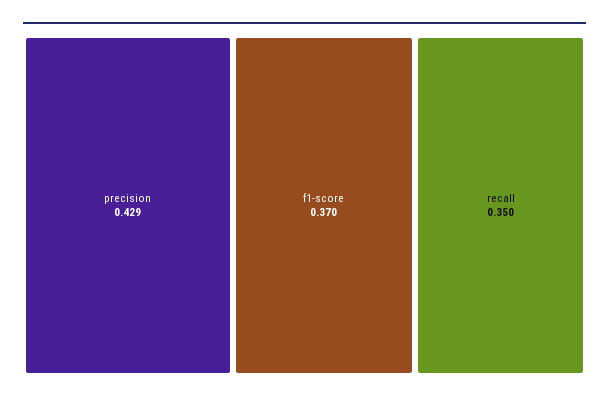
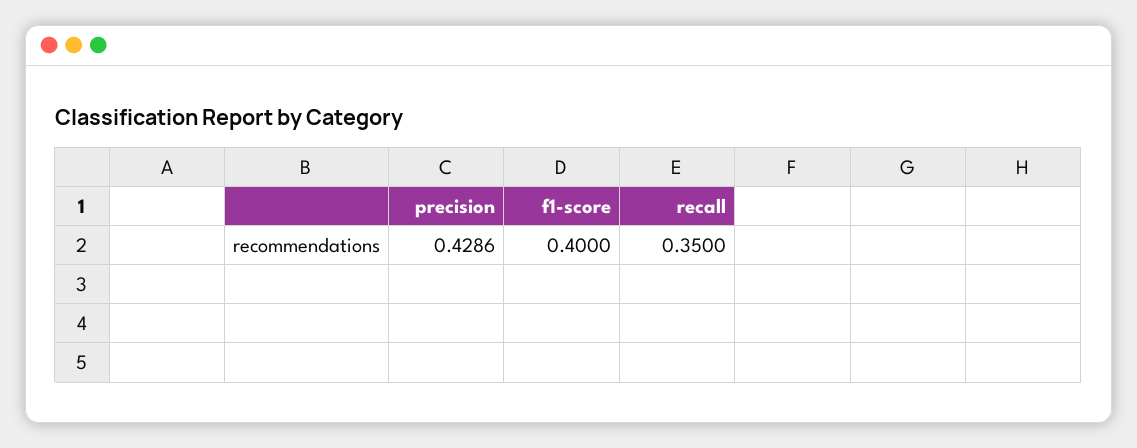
  {
    "precision": 0.4286,
-   "f1-score": 0.37,
+   "f1-score": 0.4,
    "recall": 0.35
  }

